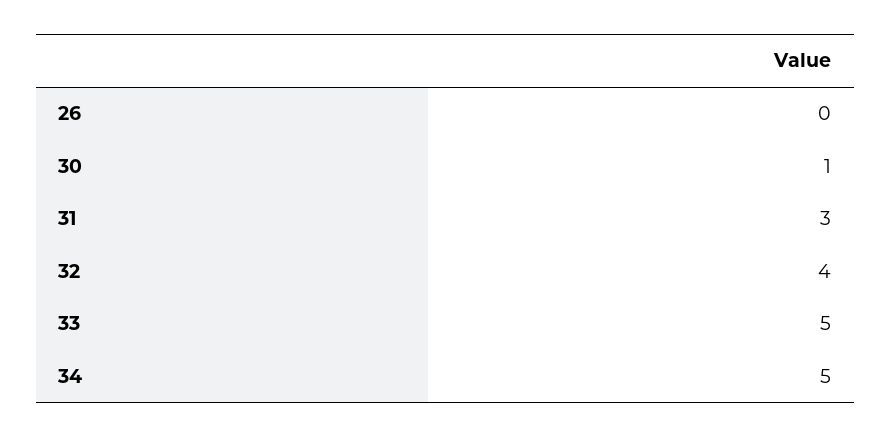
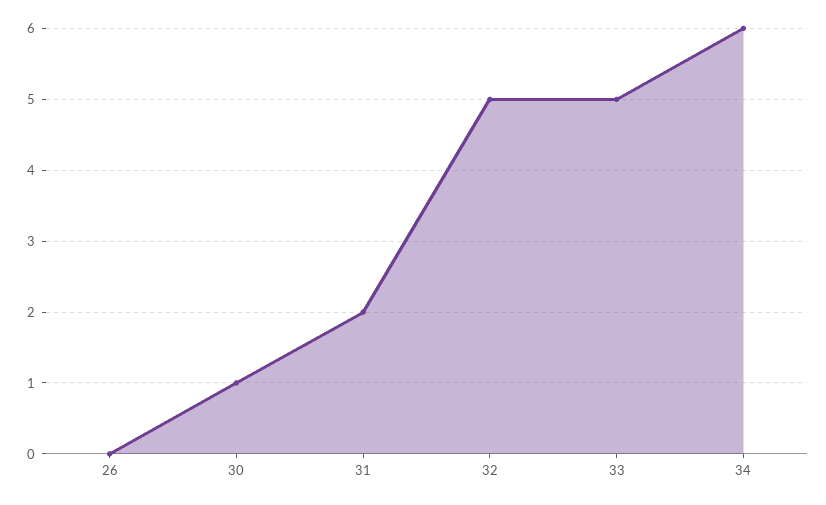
  {
    "26": 0,
    "30": 1,
-   "31": 3,
+   "31": 2,
-   "32": 4,
+   "32": 5,
    "33": 5,
-   "34": 5
+   "34": 6
  }

